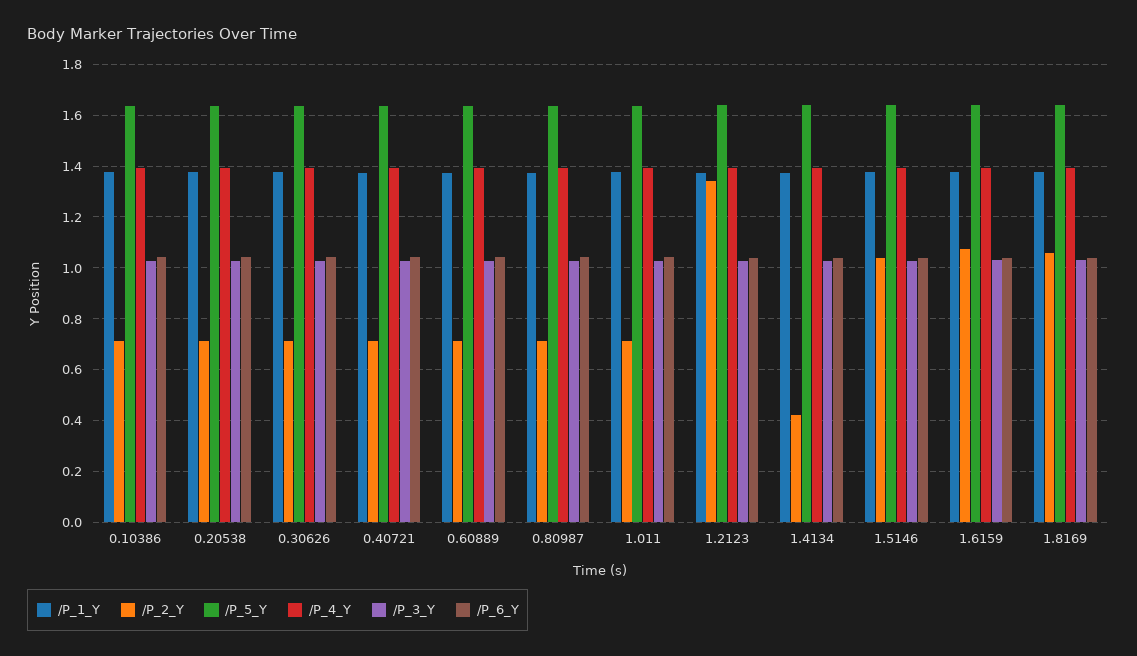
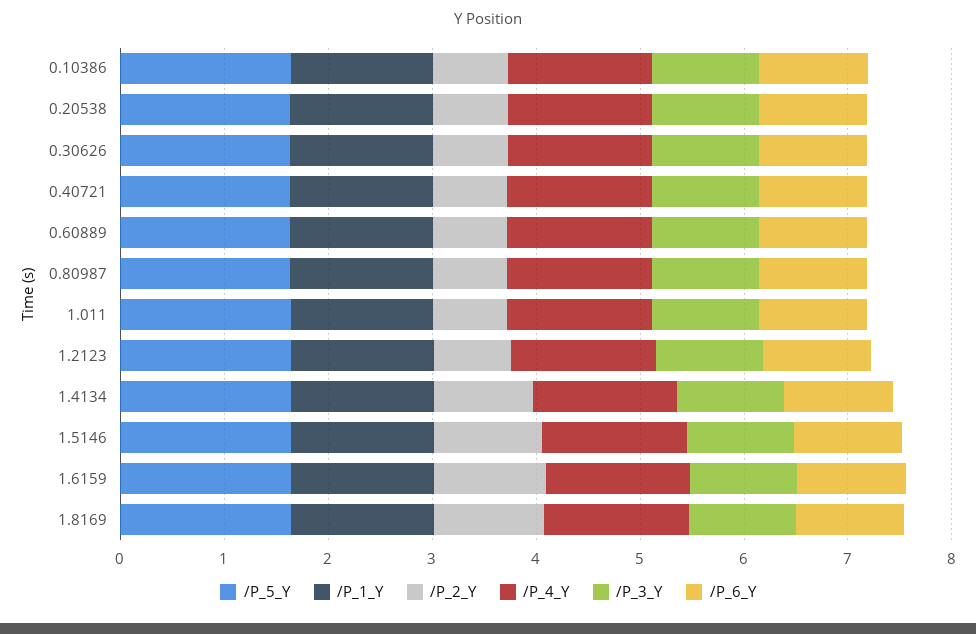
  {
    "/P_1_Y": {
      "0.10386": 1.375,
      "0.20538": 1.375,
      "0.30626": 1.375,
      "0.40721": 1.375,
      "0.60889": 1.375,
      "0.80987": 1.375,
      "1.011": 1.375,
      "1.2123": 1.375,
      "1.4134": 1.375,
      "1.5146": 1.375,
      "1.6159": 1.375,
      "1.8169": 1.375
    },
    "/P_2_Y": {
      "0.10386": 0.725,
      "0.20538": 0.725,
      "0.30626": 0.725,
      "0.40721": 0.7,
      "0.60889": 0.7,
      "0.80987": 0.7,
      "1.011": 0.7,
-     "1.2123": 1.35,
+     "1.2123": 0.8,
-     "1.4134": 0.425,
+     "1.4134": 1,
      "1.5146": 1.05,
      "1.6159": 1.075,
      "1.8169": 1.05
    },
    "/P_5_Y": {
      "0.10386": 1.65,
      "0.20538": 1.625,
      "0.30626": 1.625,
      "0.40721": 1.625,
      "0.60889": 1.625,
      "0.80987": 1.65,
      "1.011": 1.65,
      "1.2123": 1.65,
      "1.4134": 1.65,
      "1.5146": 1.65,
      "1.6159": 1.65,
      "1.8169": 1.65
    },
    "/P_4_Y": {
      "0.10386": 1.4,
      "0.20538": 1.4,
      "0.30626": 1.4,
      "0.40721": 1.4,
      "0.60889": 1.4,
      "0.80987": 1.4,
      "1.011": 1.4,
      "1.2123": 1.4,
      "1.4134": 1.4,
      "1.5146": 1.4,
      "1.6159": 1.4,
      "1.8169": 1.4
    },
    "/P_3_Y": {
      "0.10386": 1.025,
      "0.20538": 1.025,
      "0.30626": 1.025,
      "0.40721": 1.025,
      "0.60889": 1.025,
      "0.80987": 1.025,
      "1.011": 1.025,
      "1.2123": 1.025,
      "1.4134": 1.025,
      "1.5146": 1.025,
      "1.6159": 1.025,
      "1.8169": 1.025
    },
    "/P_6_Y": {
      "0.10386": 1.05,
      "0.20538": 1.05,
      "0.30626": 1.05,
      "0.40721": 1.05,
      "0.60889": 1.05,
      "0.80987": 1.05,
      "1.011": 1.05,
      "1.2123": 1.05,
      "1.4134": 1.05,
      "1.5146": 1.05,
      "1.6159": 1.05,
      "1.8169": 1.05
    }
  }

